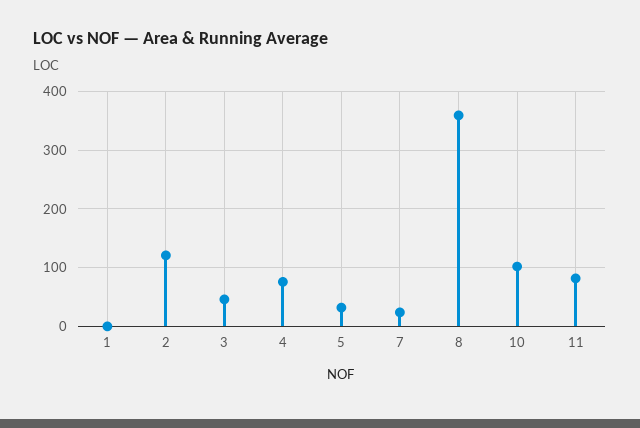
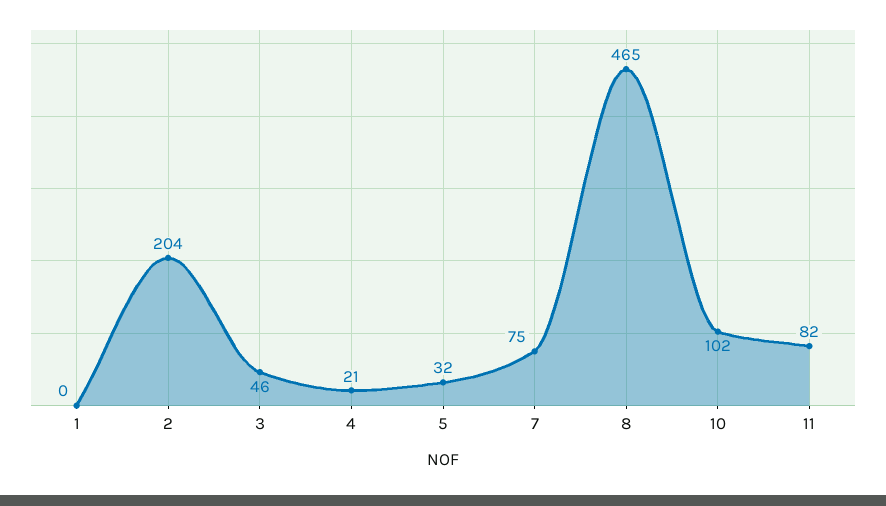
  {
    "1": 0,
-   "2": 120,
+   "2": 204,
    "3": 46,
-   "4": 80,
+   "4": 21,
    "5": 32,
-   "7": 20,
+   "7": 75,
-   "8": 360,
+   "8": 465,
    "10": 102,
    "11": 82
  }

